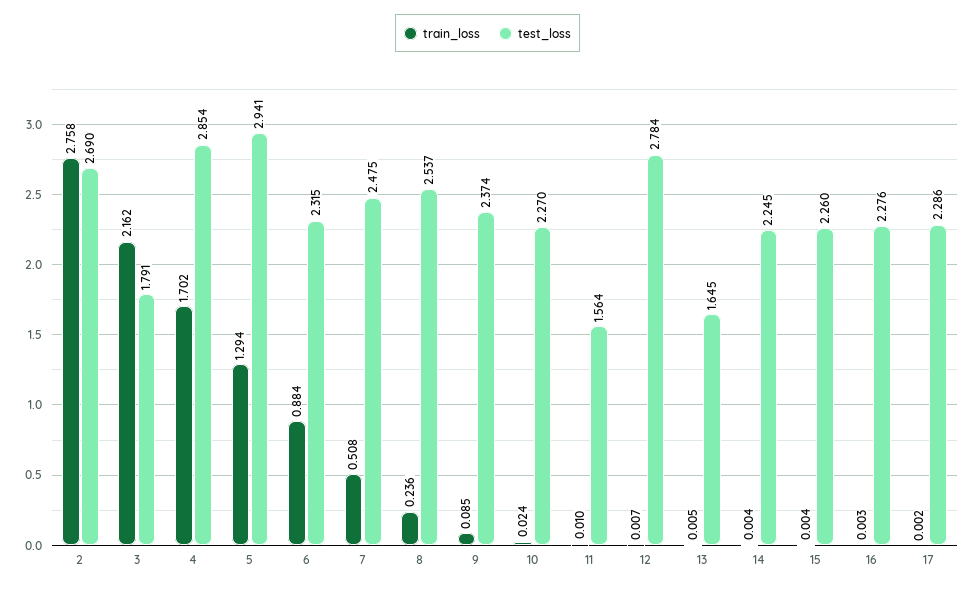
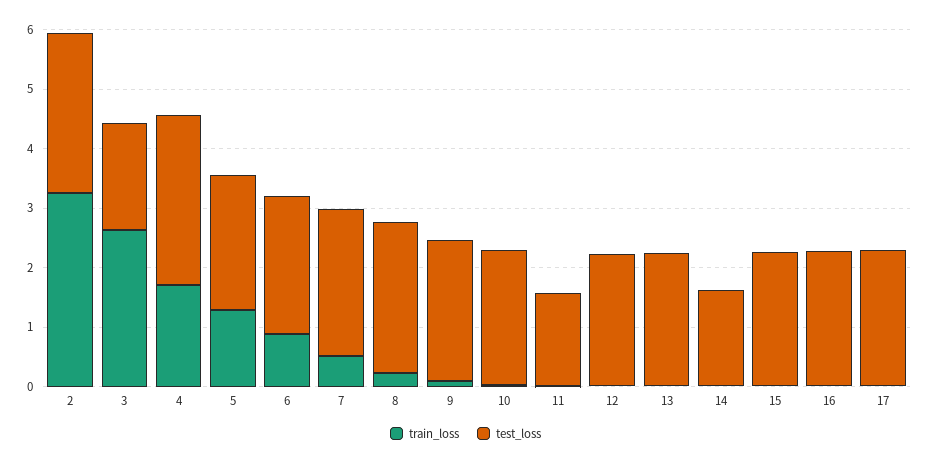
  {
    "train_loss": {
-     "2": 2.758,
+     "2": 3.2,
-     "3": 2.162,
+     "3": 2.6,
      "4": 1.702,
      "5": 1.294,
      "6": 0.884,
      "7": 0.508,
      "8": 0.236,
      "9": 0.085,
      "10": 0.024,
      "11": 0.01,
      "12": 0.007,
      "13": 0.005,
      "14": 0.004,
      "15": 0.004,
      "16": 0.003,
      "17": 0.002
    },
    "test_loss": {
      "2": 2.69,
      "3": 1.791,
      "4": 2.854,
-     "5": 2.941,
+     "5": 2.2,
      "6": 2.315,
      "7": 2.475,
      "8": 2.537,
      "9": 2.374,
      "10": 2.27,
      "11": 1.564,
-     "12": 2.784,
+     "12": 2.2,
-     "13": 1.645,
+     "13": 2.2,
-     "14": 2.245,
+     "14": 1.6,
      "15": 2.26,
      "16": 2.276,
      "17": 2.286
    }
  }

